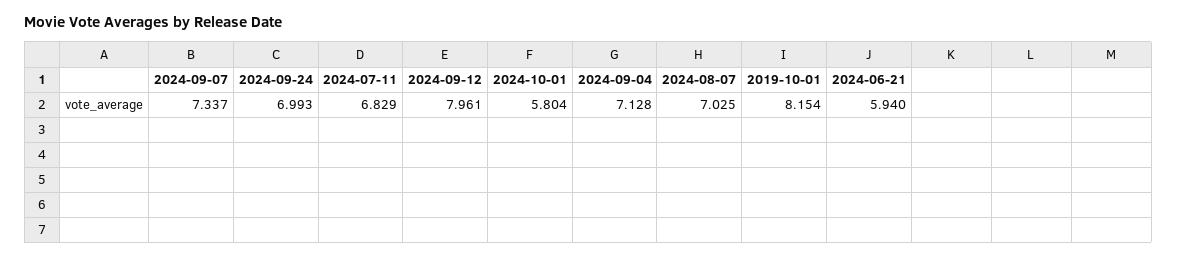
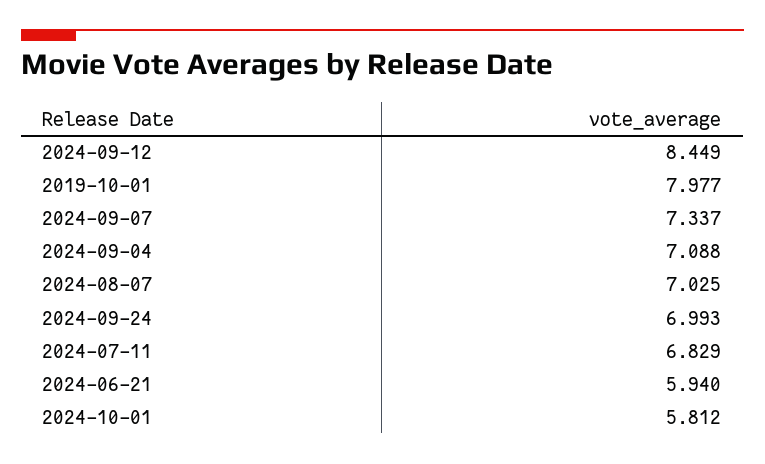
  {
    "2024-09-07": 7.337,
    "2024-09-24": 6.993,
    "2024-07-11": 6.829,
-   "2024-09-12": 7.961,
+   "2024-09-12": 8.449,
-   "2024-10-01": 5.804,
+   "2024-10-01": 5.812,
-   "2024-09-04": 7.128,
+   "2024-09-04": 7.088,
    "2024-08-07": 7.025,
-   "2019-10-01": 8.154,
+   "2019-10-01": 7.977,
    "2024-06-21": 5.94
  }

